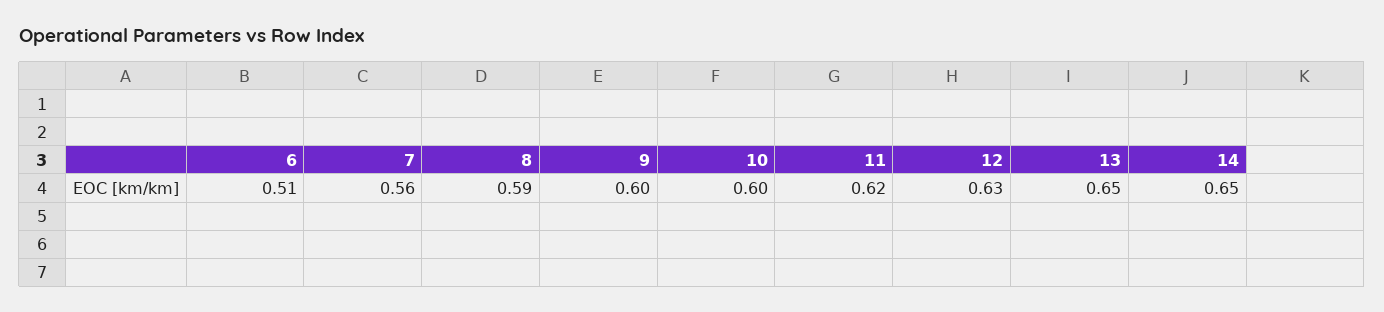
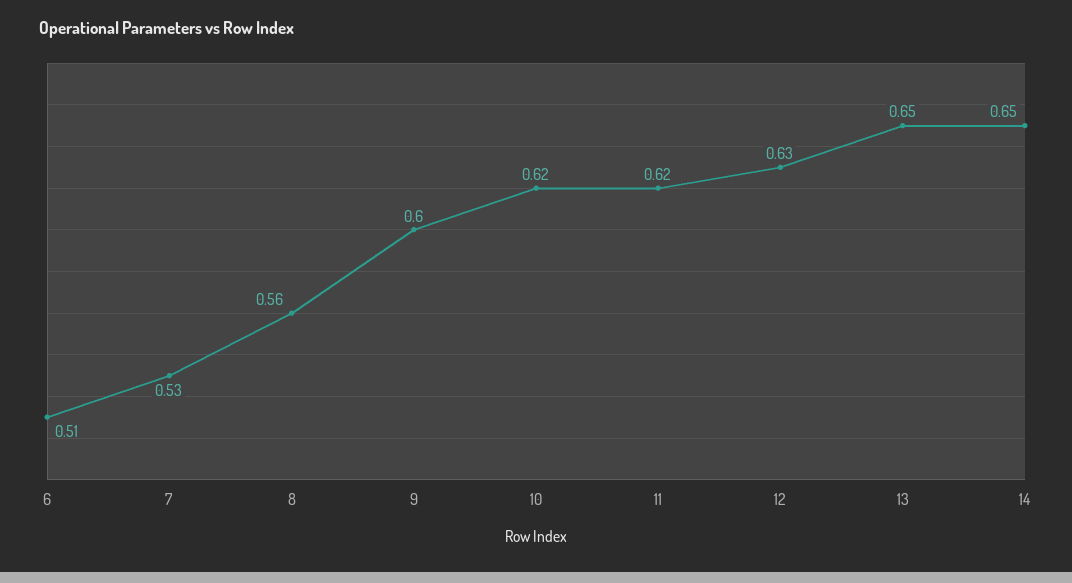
  {
    "6": 0.51,
-   "7": 0.56,
+   "7": 0.53,
-   "8": 0.59,
+   "8": 0.56,
    "9": 0.6,
-   "10": 0.6,
+   "10": 0.62,
    "11": 0.62,
    "12": 0.63,
    "13": 0.65,
    "14": 0.65
  }

